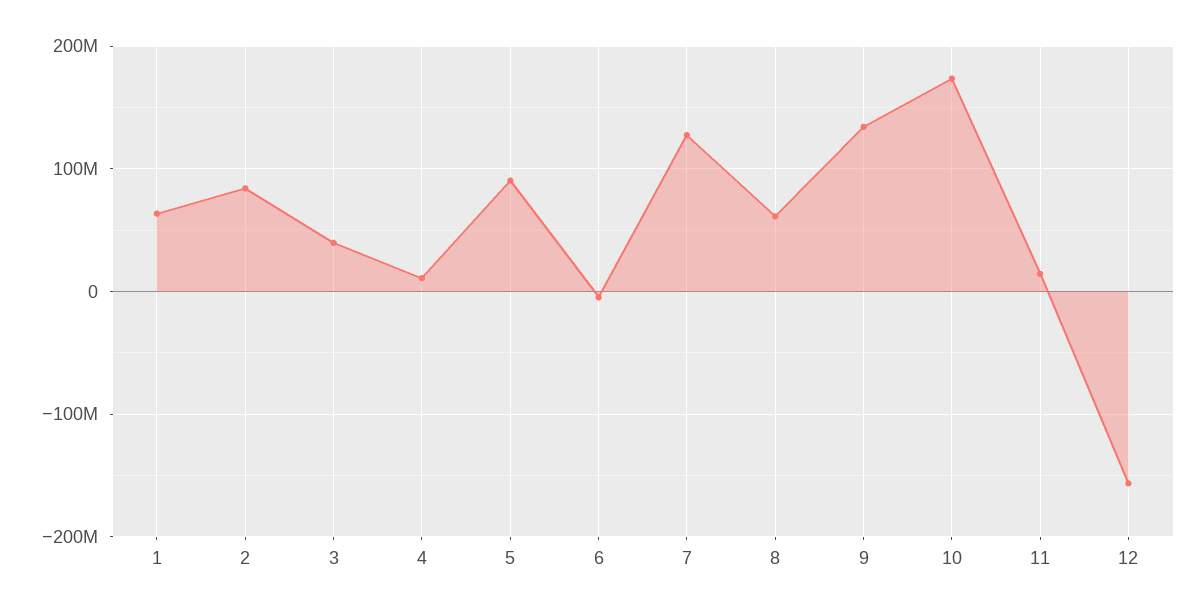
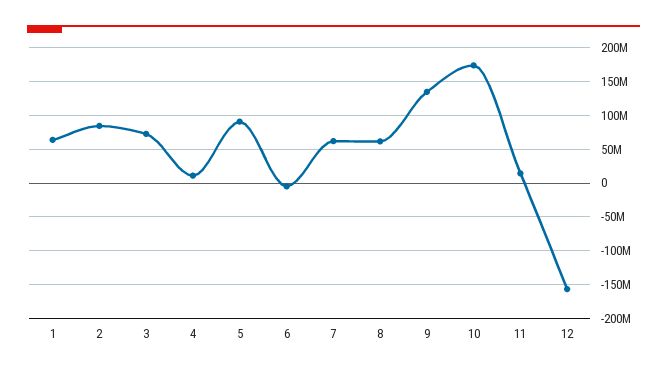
  {
    "1": 60000000,
    "2": 80000000,
-   "3": 40000000,
+   "3": 70000000,
    "4": 10000000,
    "5": 90000000,
    "6": 0,
-   "7": 130000000,
+   "7": 60000000,
    "8": 60000000,
    "9": 130000000,
    "10": 170000000,
    "11": 10000000,
    "12": -160000000
  }

